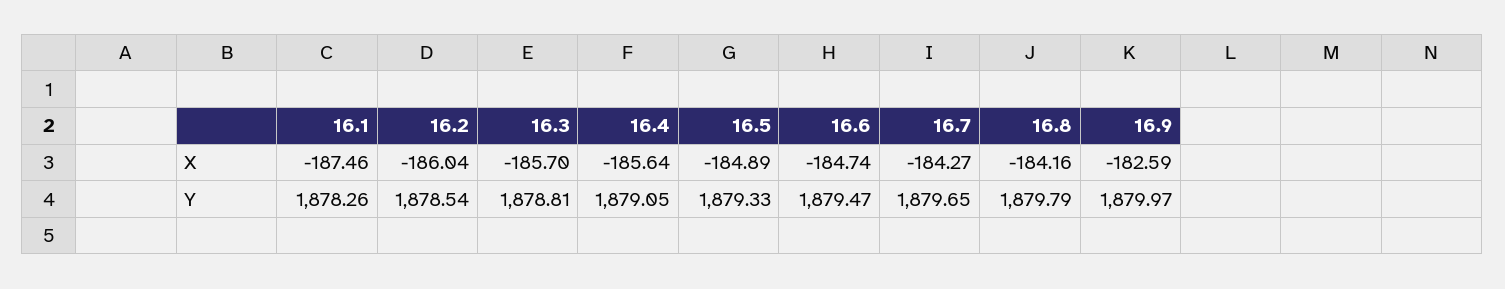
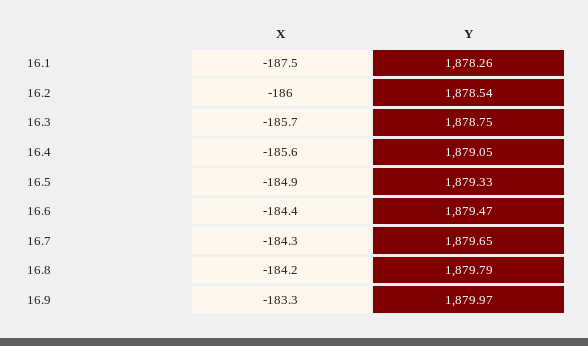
  {
    "16.1": {
      "X": -187.46,
      "Y": 1878.26
    },
    "16.2": {
      "X": -186.04,
      "Y": 1878.54
    },
    "16.3": {
      "X": -185.7,
-     "Y": 1878.81
+     "Y": 1878.75
    },
    "16.4": {
      "X": -185.64,
      "Y": 1879.05
    },
    "16.5": {
      "X": -184.89,
      "Y": 1879.33
    },
    "16.6": {
-     "X": -184.74,
+     "X": -184.4,
      "Y": 1879.47
    },
    "16.7": {
      "X": -184.27,
      "Y": 1879.65
    },
    "16.8": {
      "X": -184.16,
      "Y": 1879.79
    },
    "16.9": {
-     "X": -182.59,
+     "X": -183.3,
      "Y": 1879.97
    }
  }

